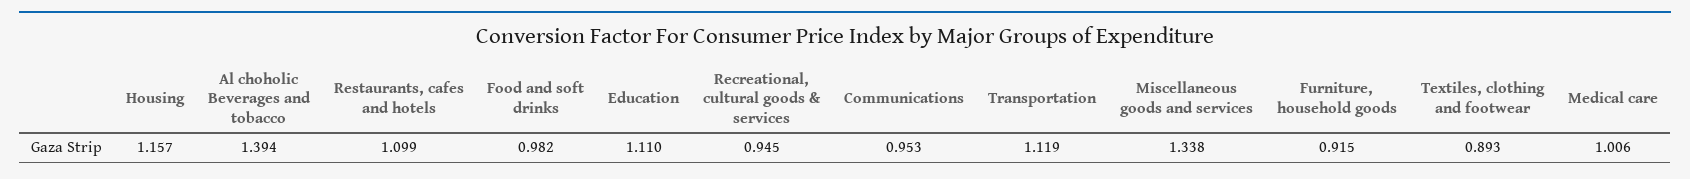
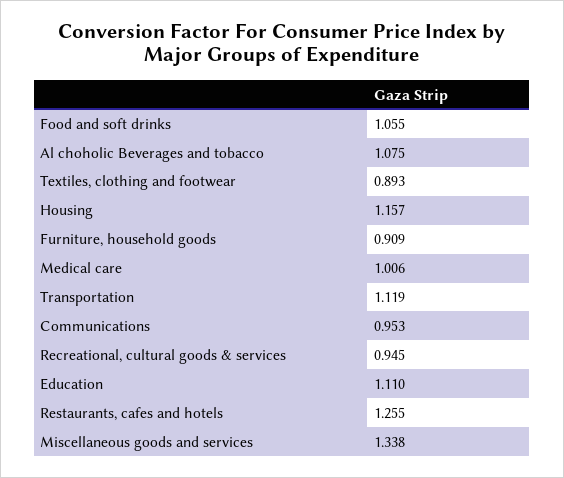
  {
    "Housing": 1.157,
-   "Al choholic Beverages and tobacco": 1.394,
+   "Al choholic Beverages and tobacco": 1.075,
-   "Restaurants, cafes and hotels": 1.099,
+   "Restaurants, cafes and hotels": 1.255,
-   "Food and soft drinks": 0.982,
+   "Food and soft drinks": 1.055,
    "Education": 1.11,
    "Recreational, cultural goods & services": 0.945,
    "Communications": 0.953,
    "Transportation": 1.119,
    "Miscellaneous goods and services": 1.338,
-   "Furniture, household goods": 0.915,
+   "Furniture, household goods": 0.909,
    "Textiles, clothing and footwear": 0.893,
    "Medical care": 1.006
  }

